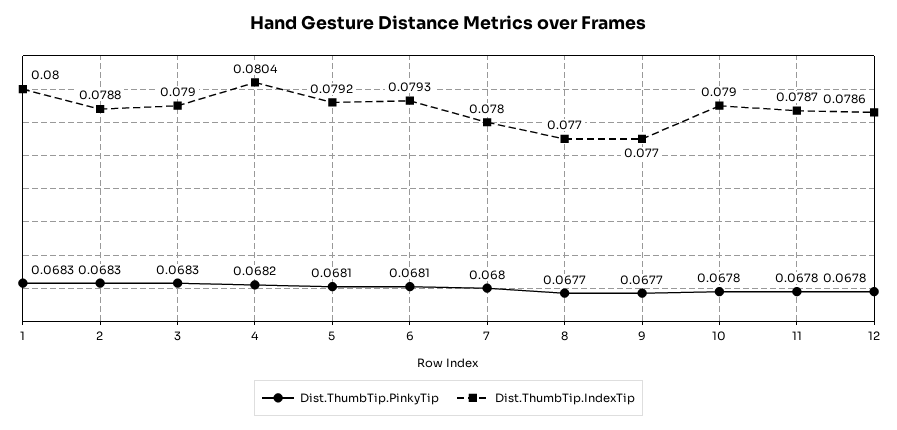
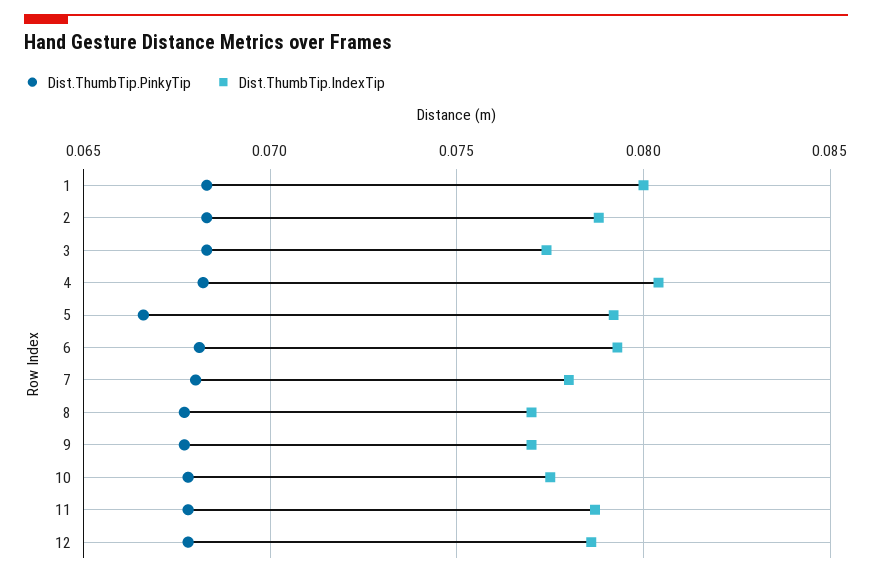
  {
    "Dist.ThumbTip.PinkyTip": {
      "1": 0.0683,
      "2": 0.0683,
      "3": 0.0683,
      "4": 0.0682,
-     "5": 0.0681,
+     "5": 0.0665,
      "6": 0.0681,
      "7": 0.068,
      "8": 0.0677,
      "9": 0.0677,
      "10": 0.0678,
      "11": 0.0678,
      "12": 0.0678
    },
    "Dist.ThumbTip.IndexTip": {
      "1": 0.08,
      "2": 0.0788,
-     "3": 0.079,
+     "3": 0.0775,
      "4": 0.0804,
      "5": 0.0792,
      "6": 0.0793,
      "7": 0.078,
      "8": 0.077,
      "9": 0.077,
-     "10": 0.079,
+     "10": 0.0775,
      "11": 0.0787,
      "12": 0.0786
    }
  }

